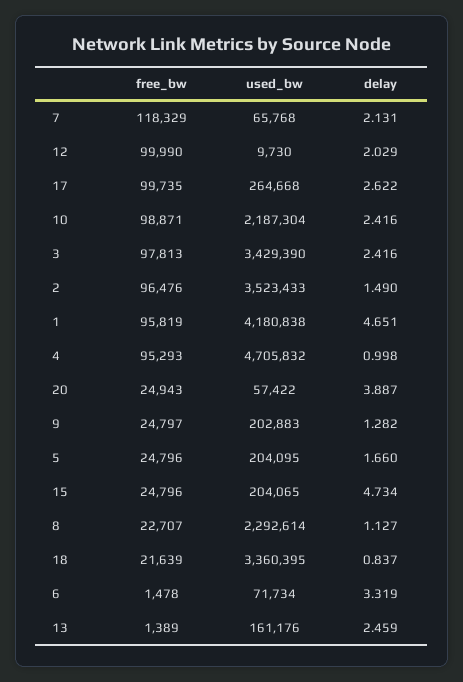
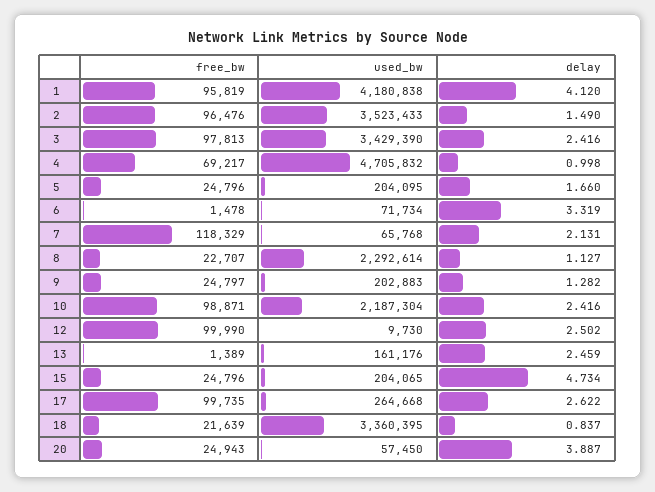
  {
    "free_bw": {
      "7": 118329,
      "12": 99990,
      "17": 99735,
      "10": 98871,
      "3": 97813,
      "2": 96476,
      "1": 95819,
-     "4": 95293,
+     "4": 69217,
      "20": 24943,
      "9": 24797,
      "5": 24796,
      "15": 24796,
      "8": 22707,
      "18": 21639,
      "6": 1478,
      "13": 1389
    },
    "used_bw": {
      "7": 65768,
      "12": 9730,
      "17": 264668,
      "10": 2187304,
      "3": 3429390,
      "2": 3523433,
      "1": 4180838,
      "4": 4705832,
-     "20": 57422,
+     "20": 57450,
      "9": 202883,
      "5": 204095,
      "15": 204065,
      "8": 2292614,
      "18": 3360395,
      "6": 71734,
      "13": 161176
    },
    "delay": {
      "7": 2.131,
-     "12": 2.029,
+     "12": 2.502,
      "17": 2.622,
      "10": 2.416,
      "3": 2.416,
      "2": 1.49,
-     "1": 4.651,
+     "1": 4.12,
      "4": 0.998,
      "20": 3.887,
      "9": 1.282,
      "5": 1.66,
      "15": 4.734,
      "8": 1.127,
      "18": 0.837,
      "6": 3.319,
      "13": 2.459
    }
  }

